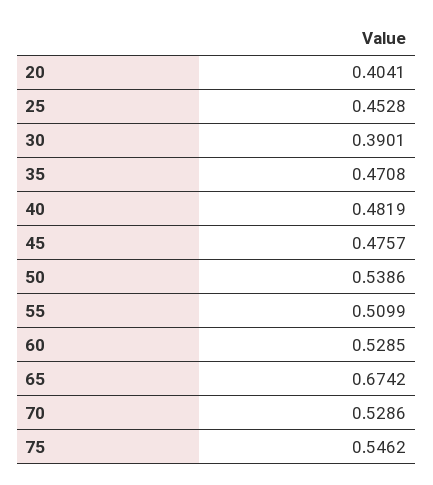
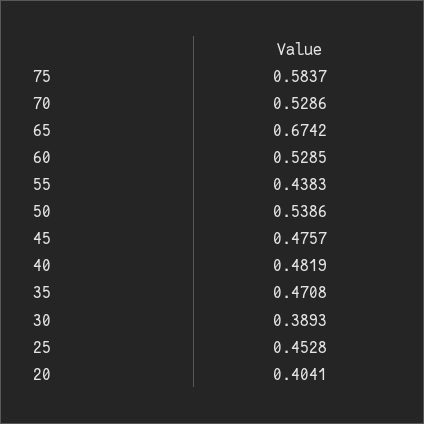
  {
    "20": 0.4041,
    "25": 0.4528,
-   "30": 0.3901,
+   "30": 0.3893,
    "35": 0.4708,
    "40": 0.4819,
    "45": 0.4757,
    "50": 0.5386,
-   "55": 0.5099,
+   "55": 0.4383,
    "60": 0.5285,
    "65": 0.6742,
    "70": 0.5286,
-   "75": 0.5462
+   "75": 0.5837
  }

